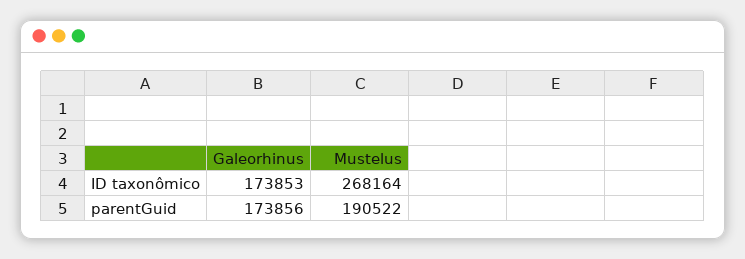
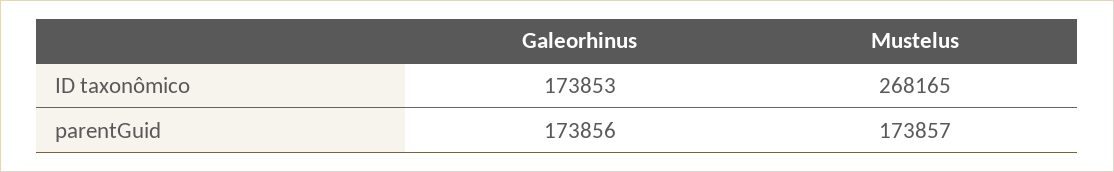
  {
    "Galeorhinus": {
      "ID taxonômico": 173853,
      "parentGuid": 173856
    },
    "Mustelus": {
-     "ID taxonômico": 268164,
+     "ID taxonômico": 268165,
-     "parentGuid": 190522
+     "parentGuid": 173857
    }
  }

